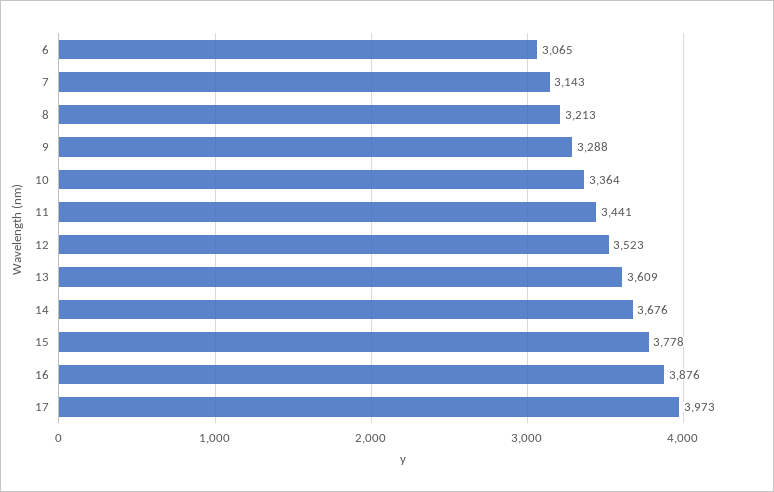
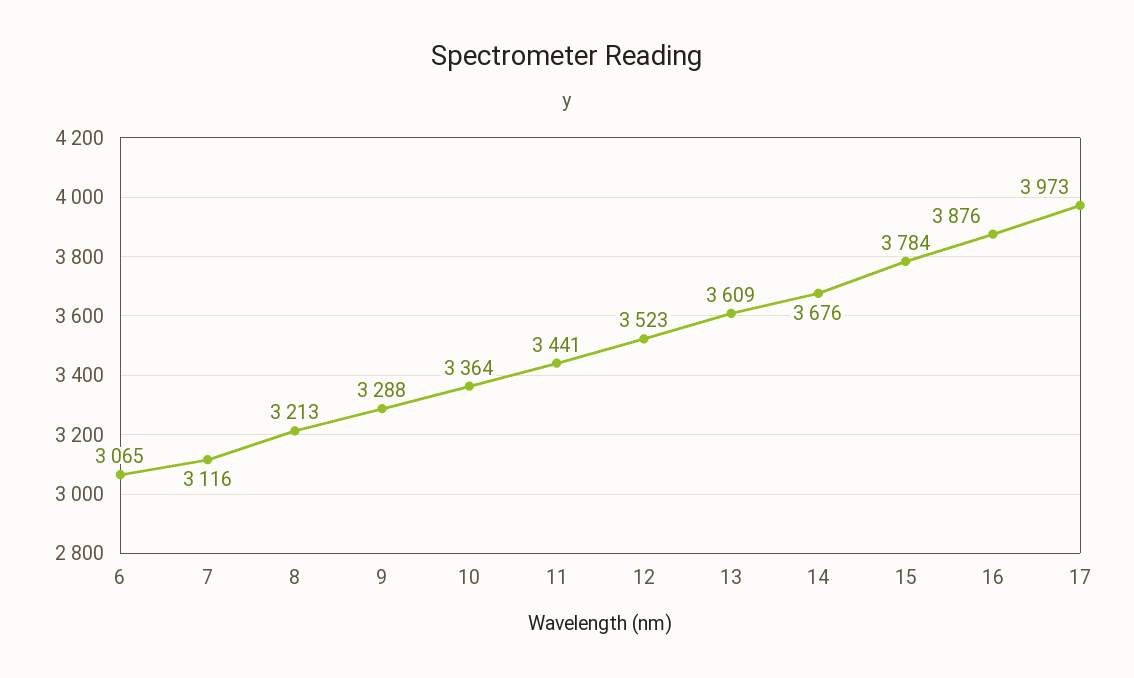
  {
    "6": 3065,
-   "7": 3143,
+   "7": 3116,
    "8": 3213,
    "9": 3288,
    "10": 3364,
    "11": 3441,
    "12": 3523,
    "13": 3609,
    "14": 3676,
-   "15": 3778,
+   "15": 3784,
    "16": 3876,
    "17": 3973
  }

